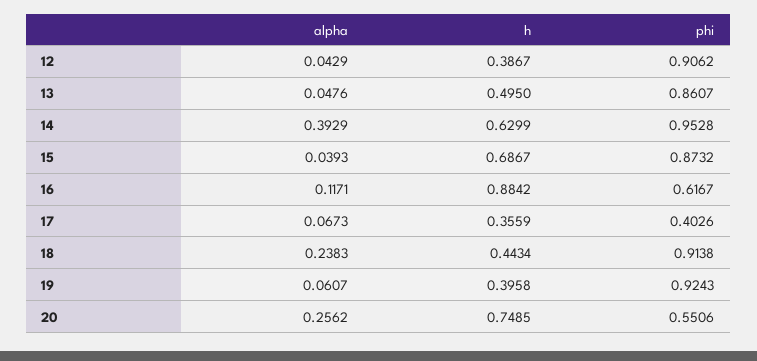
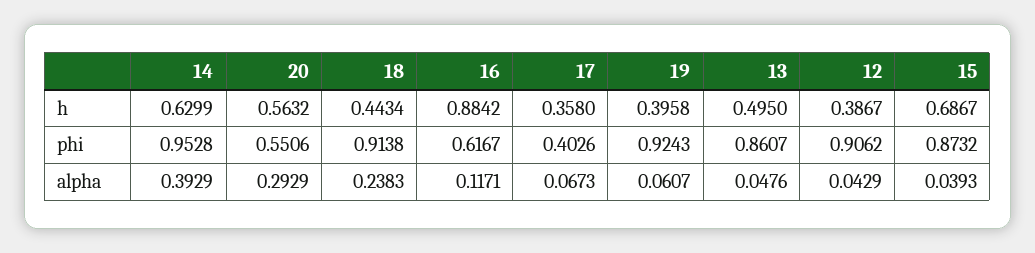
  {
    "alpha": {
      "12": 0.0429,
      "13": 0.0476,
      "14": 0.3929,
      "15": 0.0393,
      "16": 0.1171,
      "17": 0.0673,
      "18": 0.2383,
      "19": 0.0607,
-     "20": 0.2562
+     "20": 0.2929
    },
    "h": {
      "12": 0.3867,
      "13": 0.495,
      "14": 0.6299,
      "15": 0.6867,
      "16": 0.8842,
-     "17": 0.3559,
+     "17": 0.358,
      "18": 0.4434,
      "19": 0.3958,
-     "20": 0.7485
+     "20": 0.5632
    },
    "phi": {
      "12": 0.9062,
      "13": 0.8607,
      "14": 0.9528,
      "15": 0.8732,
      "16": 0.6167,
      "17": 0.4026,
      "18": 0.9138,
      "19": 0.9243,
      "20": 0.5506
    }
  }

